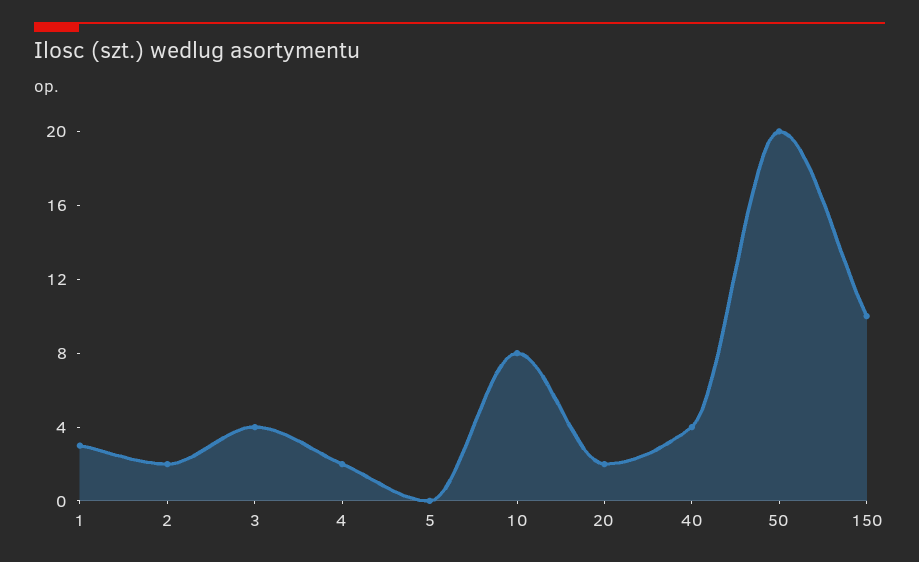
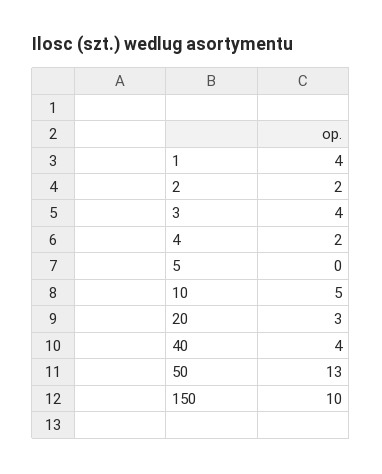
  {
-   "1": 3,
+   "1": 4,
    "2": 2,
    "3": 4,
    "4": 2,
    "5": 0,
-   "10": 8,
+   "10": 5,
-   "20": 2,
+   "20": 3,
    "40": 4,
-   "50": 20,
+   "50": 13,
    "150": 10
  }

